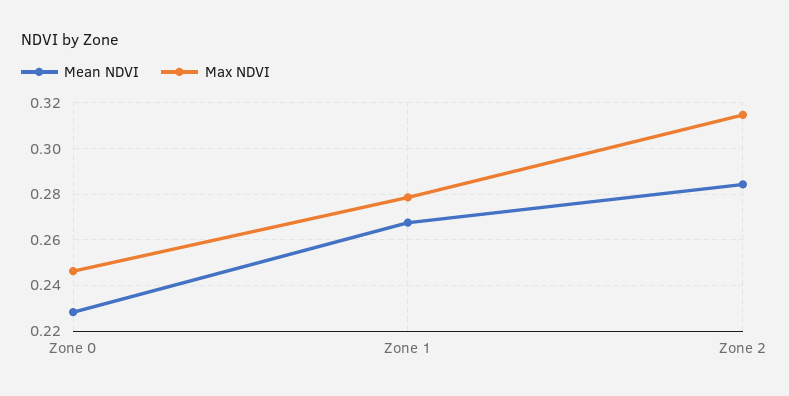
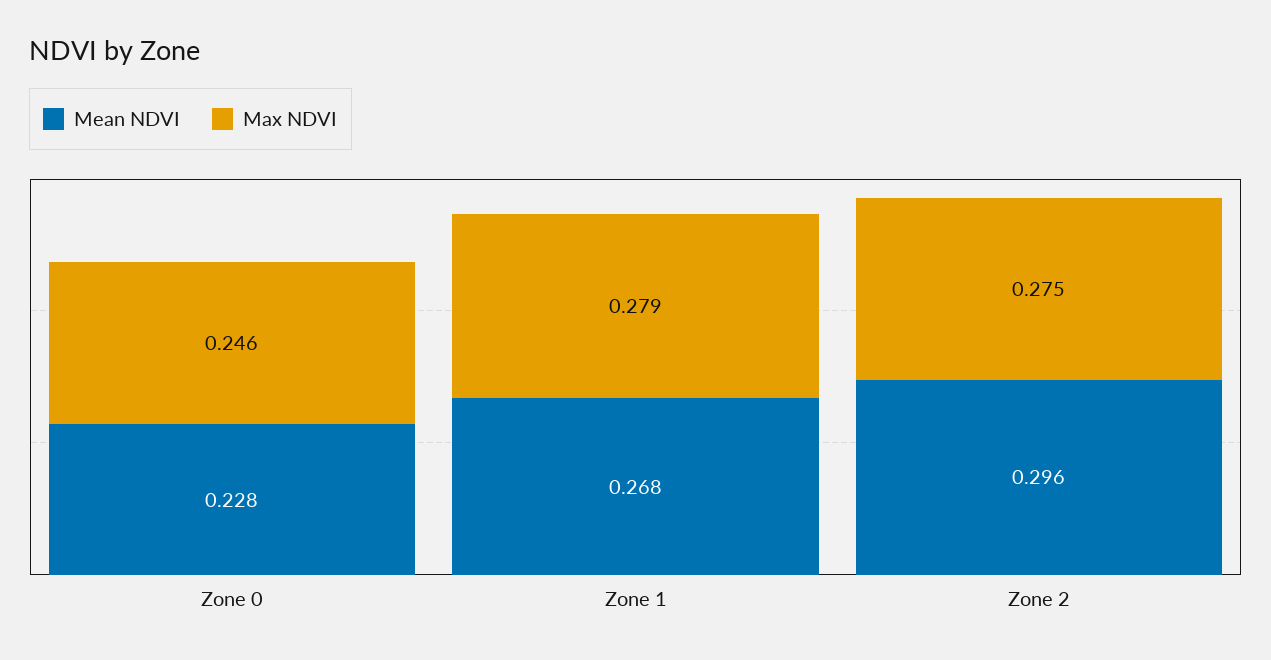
  {
    "Mean NDVI": {
      "Zone 0": 0.228,
      "Zone 1": 0.268,
-     "Zone 2": 0.285
+     "Zone 2": 0.296
    },
    "Max NDVI": {
      "Zone 0": 0.246,
      "Zone 1": 0.279,
-     "Zone 2": 0.315
+     "Zone 2": 0.275
    }
  }

